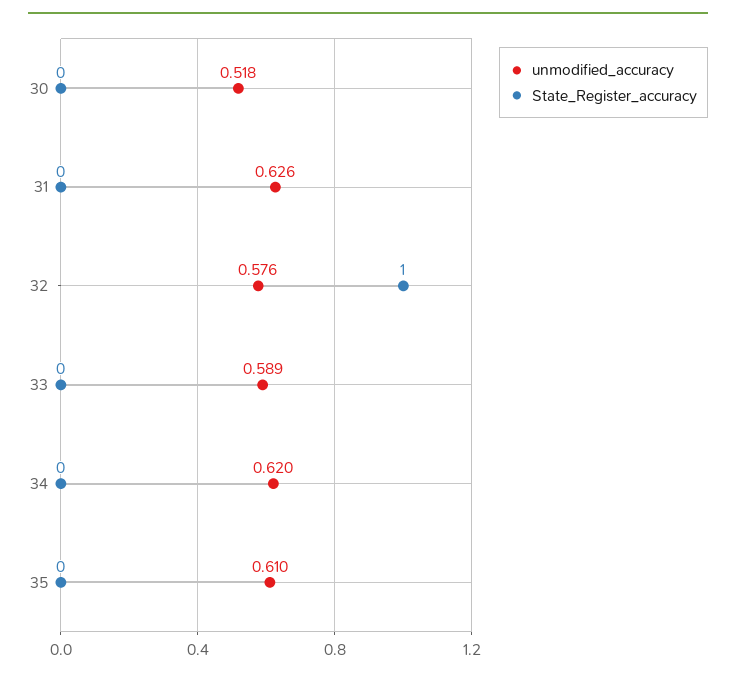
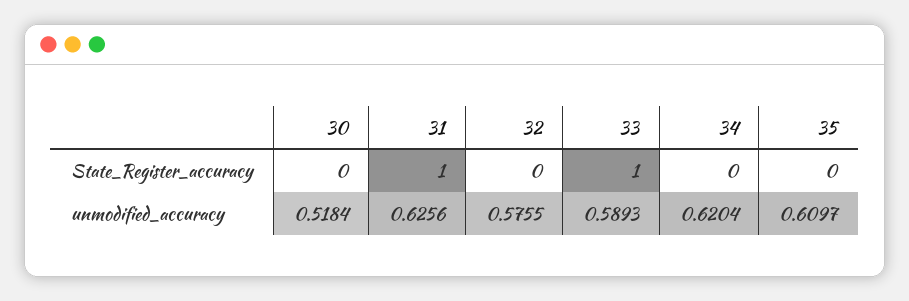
  {
    "unmodified_accuracy": {
      "30": 0.5184,
      "31": 0.6256,
      "32": 0.5755,
      "33": 0.5893,
      "34": 0.6204,
      "35": 0.6097
    },
    "State_Register_accuracy": {
      "30": 0,
-     "31": 0,
+     "31": 1,
-     "32": 1,
+     "32": 0,
-     "33": 0,
+     "33": 1,
      "34": 0,
      "35": 0
    }
  }

